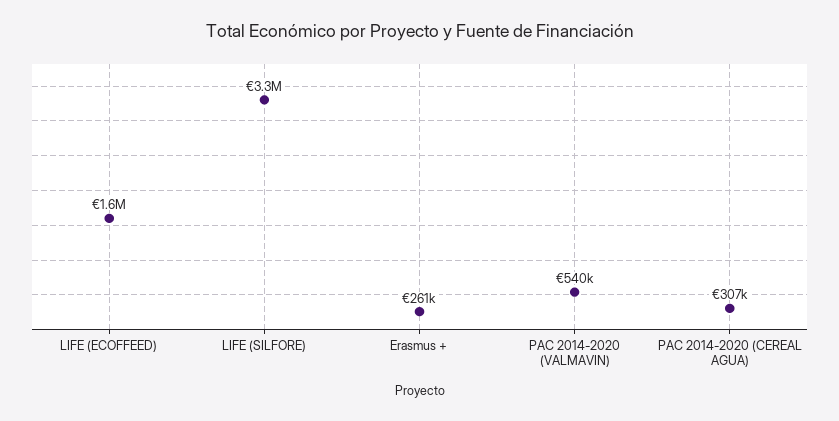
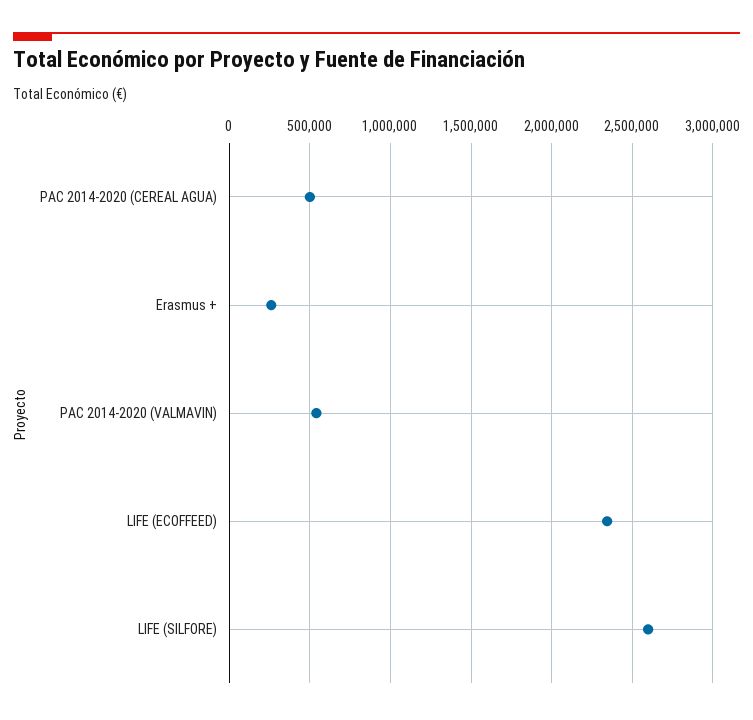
  {
-   "LIFE (ECOFFEED)": 1600000,
+   "LIFE (ECOFFEED)": 2350000,
-   "LIFE (SILFORE)": 3300000,
+   "LIFE (SILFORE)": 2600000,
    "Erasmus +": 261000,
    "PAC 2014-2020 (VALMAVIN)": 540000,
-   "PAC 2014-2020 (CEREAL AGUA)": 307000
+   "PAC 2014-2020 (CEREAL AGUA)": 500000
  }

